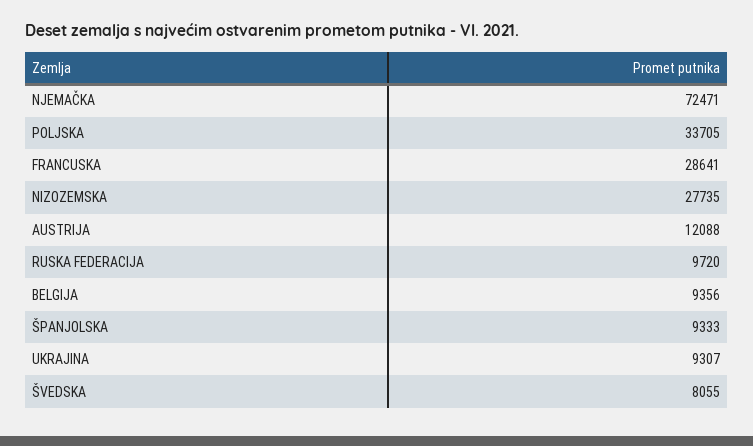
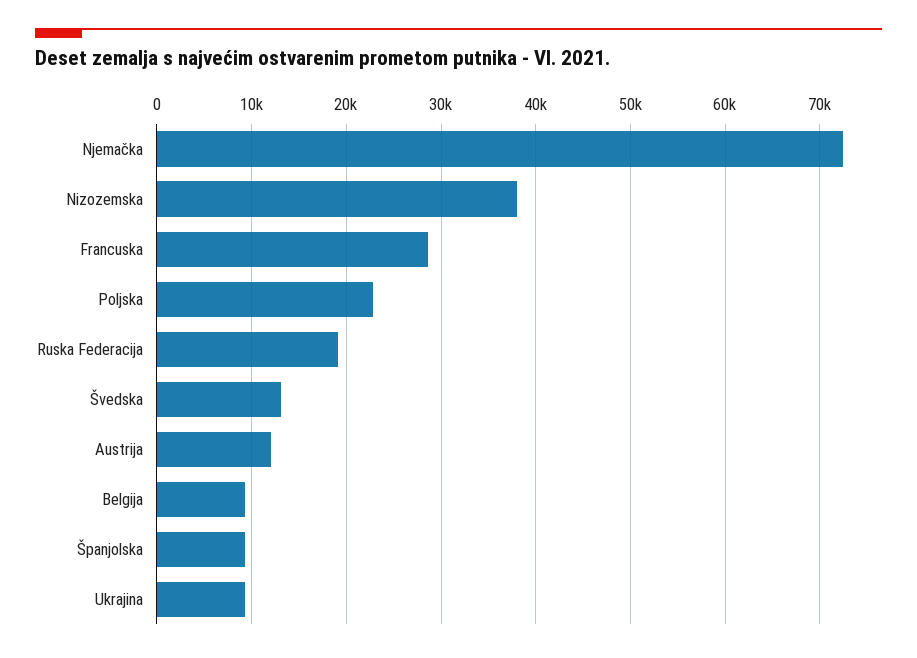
  {
    "NJEMAČKA": 72471,
-   "POLJSKA": 33705,
+   "POLJSKA": 23000,
    "FRANCUSKA": 28641,
-   "NIZOZEMSKA": 27735,
+   "NIZOZEMSKA": 38000,
    "AUSTRIJA": 12088,
-   "RUSKA FEDERACIJA": 9720,
+   "RUSKA FEDERACIJA": 19000,
    "BELGIJA": 9356,
    "ŠPANJOLSKA": 9333,
    "UKRAJINA": 9307,
-   "ŠVEDSKA": 8055
+   "ŠVEDSKA": 13000
  }

